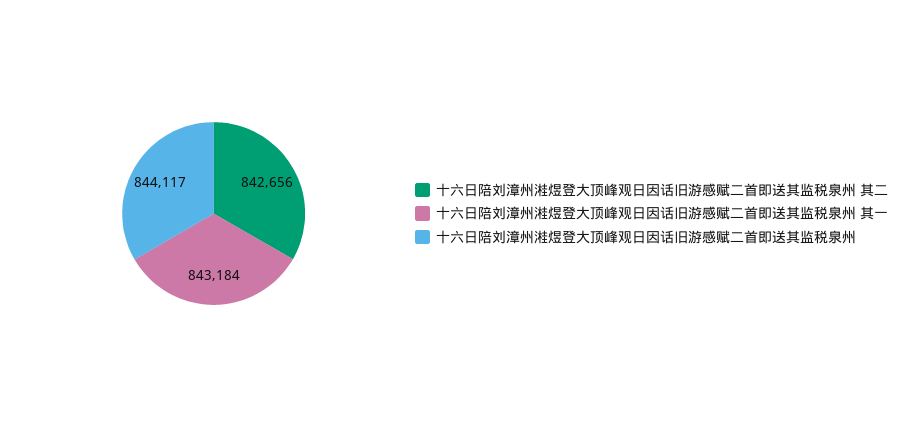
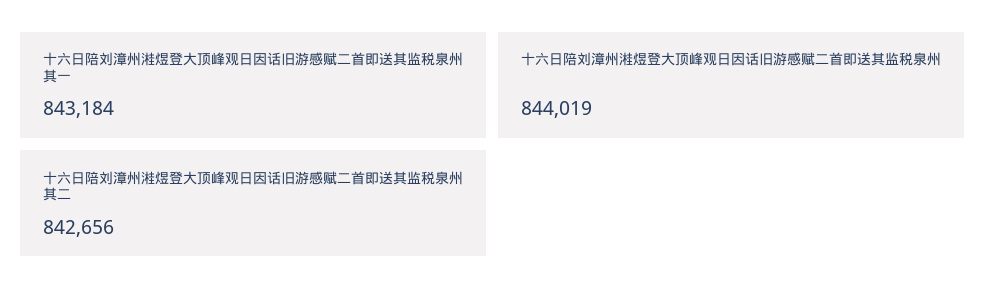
  {
    "十六日陪刘漳州溎煜登大顶峰观日因话旧游感赋二首即送其监税泉州 其二": 842656,
    "十六日陪刘漳州溎煜登大顶峰观日因话旧游感赋二首即送其监税泉州 其一": 843184,
-   "十六日陪刘漳州溎煜登大顶峰观日因话旧游感赋二首即送其监税泉州": 844117
+   "十六日陪刘漳州溎煜登大顶峰观日因话旧游感赋二首即送其监税泉州": 844019
  }

